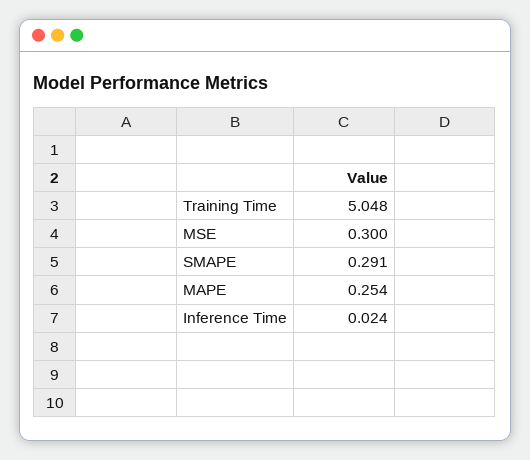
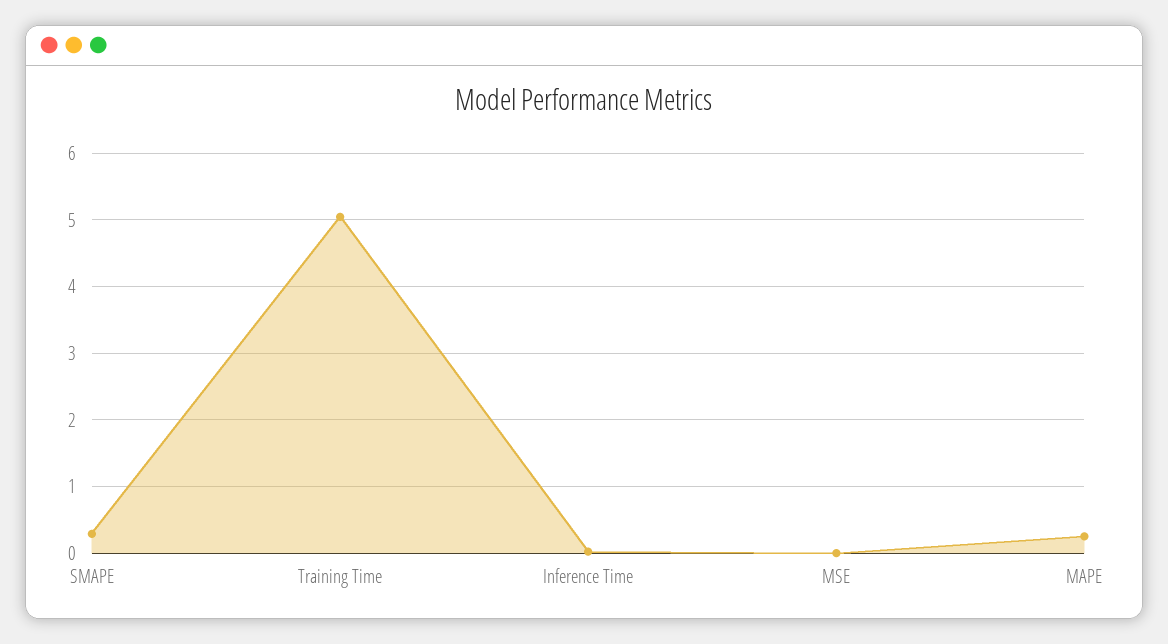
  {
    "Training Time": 5.048,
-   "MSE": 0.3,
+   "MSE": 0,
    "SMAPE": 0.291,
    "MAPE": 0.254,
    "Inference Time": 0.024
  }

